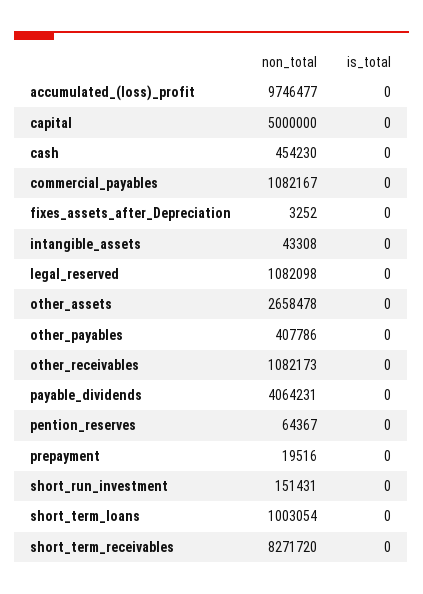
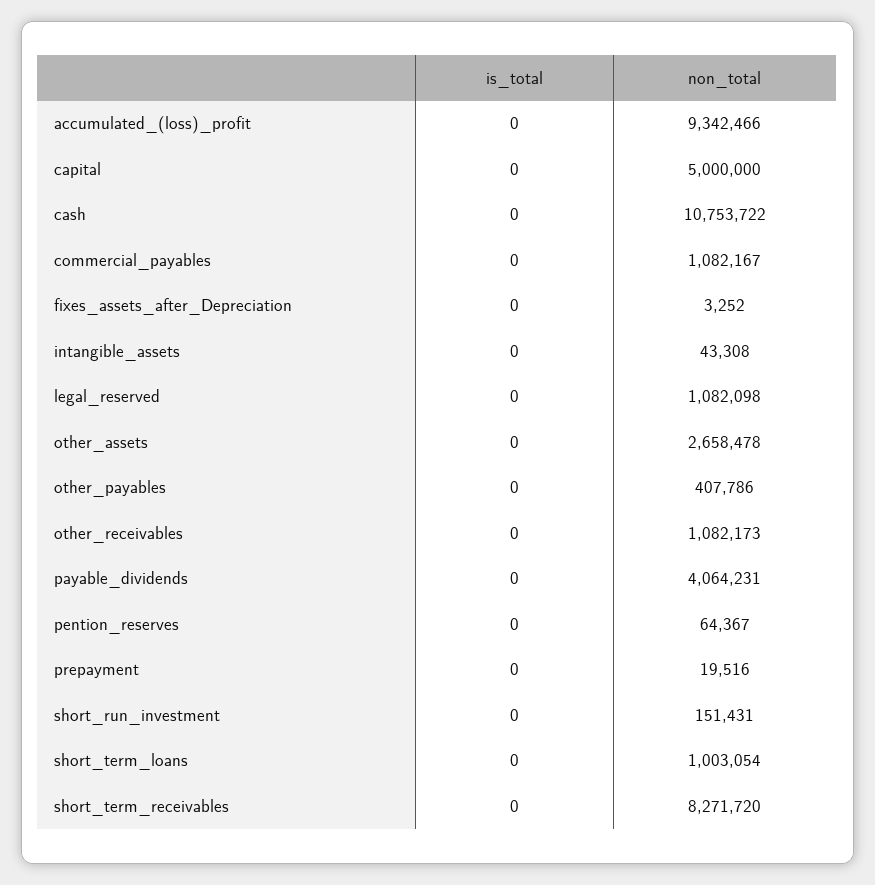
  {
    "non_total": {
-     "accumulated_(loss)_profit": 9746477,
+     "accumulated_(loss)_profit": 9342466,
      "capital": 5000000,
-     "cash": 454230,
+     "cash": 10753722,
      "commercial_payables": 1082167,
      "fixes_assets_after_Depreciation": 3252,
      "intangible_assets": 43308,
      "legal_reserved": 1082098,
      "other_assets": 2658478,
      "other_payables": 407786,
      "other_receivables": 1082173,
      "payable_dividends": 4064231,
      "pention_reserves": 64367,
      "prepayment": 19516,
      "short_run_investment": 151431,
      "short_term_loans": 1003054,
      "short_term_receivables": 8271720
    },
    "is_total": {
      "accumulated_(loss)_profit": 0,
      "capital": 0,
      "cash": 0,
      "commercial_payables": 0,
      "fixes_assets_after_Depreciation": 0,
      "intangible_assets": 0,
      "legal_reserved": 0,
      "other_assets": 0,
      "other_payables": 0,
      "other_receivables": 0,
      "payable_dividends": 0,
      "pention_reserves": 0,
      "prepayment": 0,
      "short_run_investment": 0,
      "short_term_loans": 0,
      "short_term_receivables": 0
    }
  }

